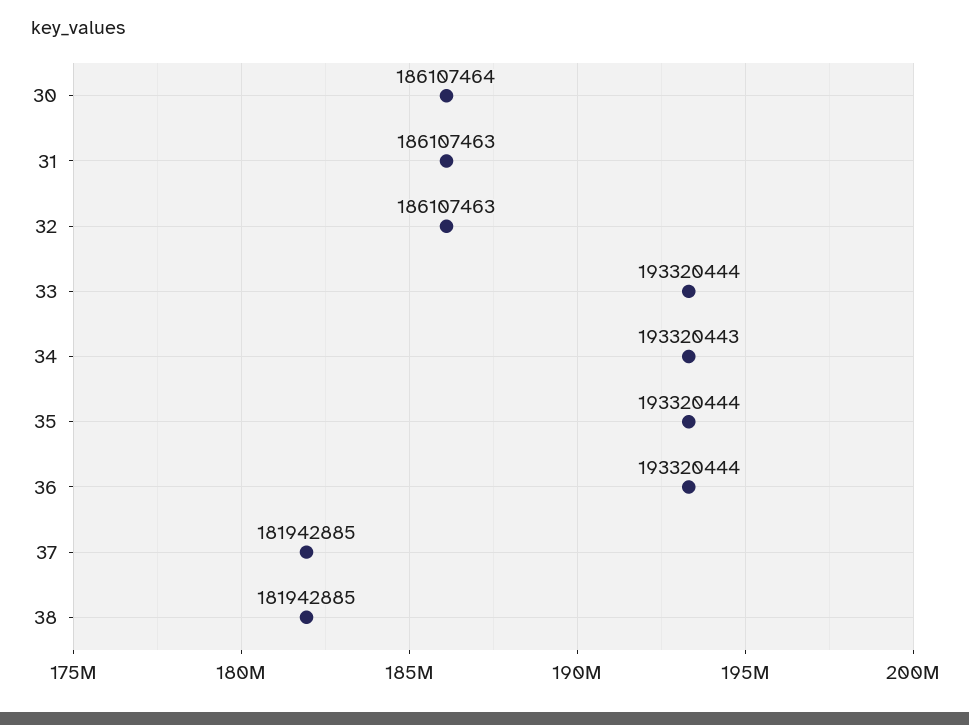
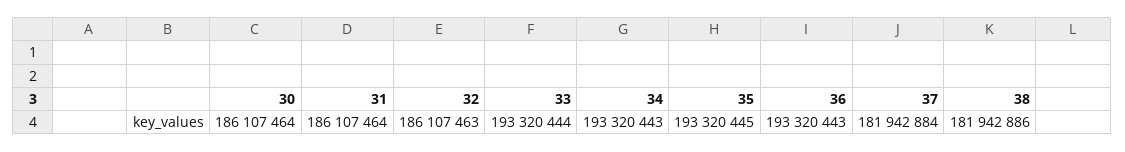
  {
    "30": 186107464,
-   "31": 186107463,
+   "31": 186107464,
    "32": 186107463,
    "33": 193320444,
    "34": 193320443,
-   "35": 193320444,
+   "35": 193320445,
-   "36": 193320444,
+   "36": 193320443,
-   "37": 181942885,
+   "37": 181942884,
-   "38": 181942885
+   "38": 181942886
  }

